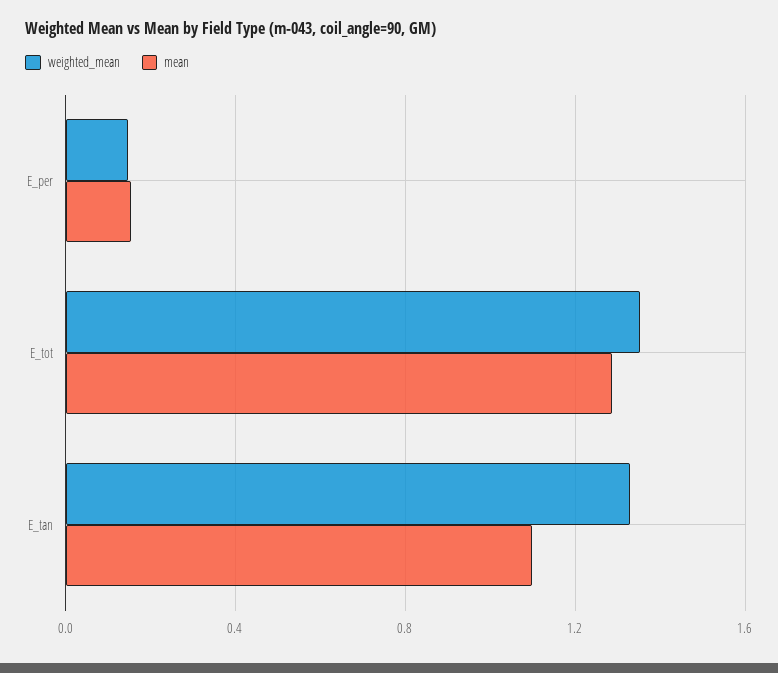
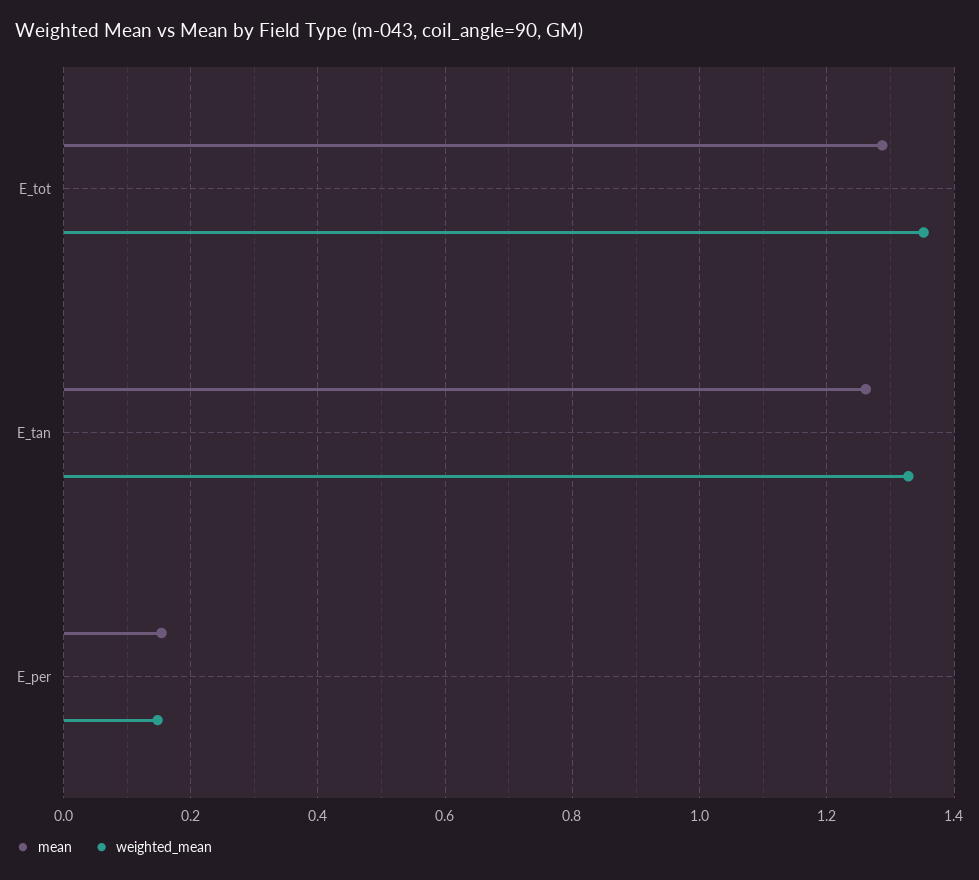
  {
    "weighted_mean": {
      "E_per": 0.14,
      "E_tot": 1.36,
      "E_tan": 1.32
    },
    "mean": {
      "E_per": 0.16,
      "E_tot": 1.28,
-     "E_tan": 1.1
+     "E_tan": 1.26
    }
  }

